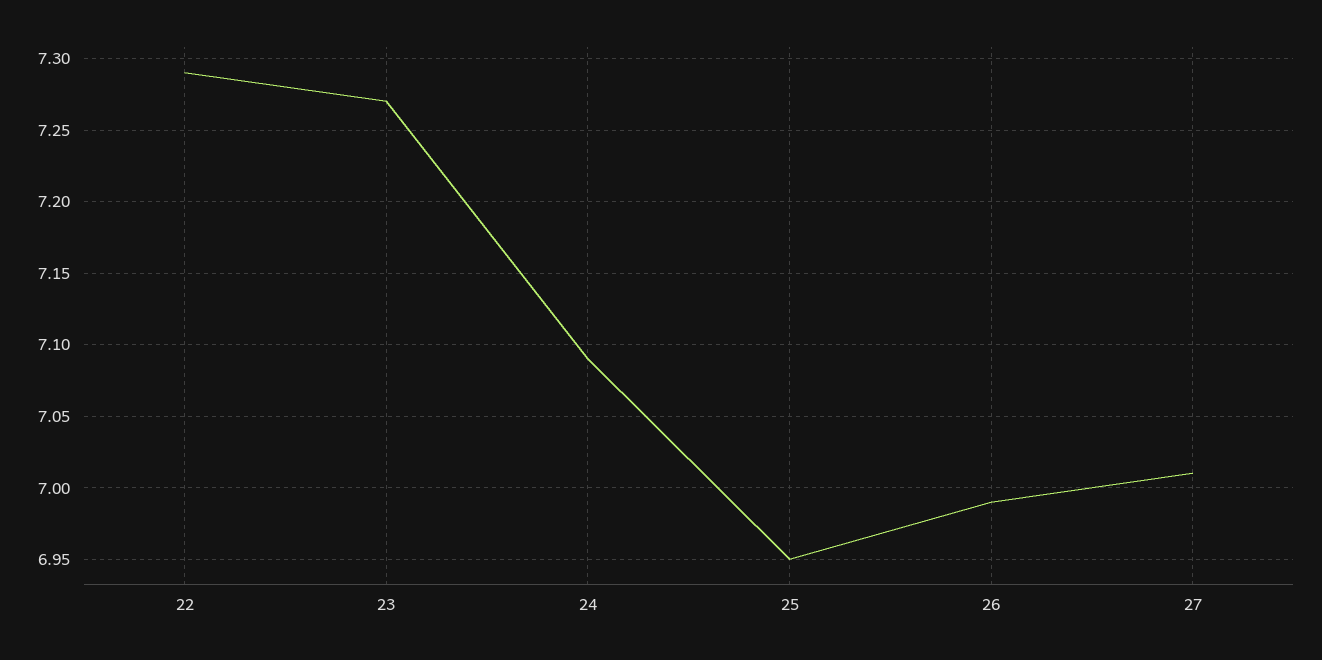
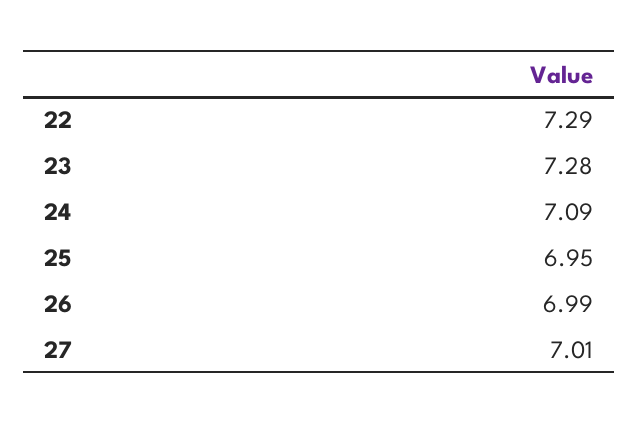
  {
    "22": 7.29,
-   "23": 7.27,
+   "23": 7.28,
    "24": 7.09,
    "25": 6.95,
    "26": 6.99,
    "27": 7.01
  }

